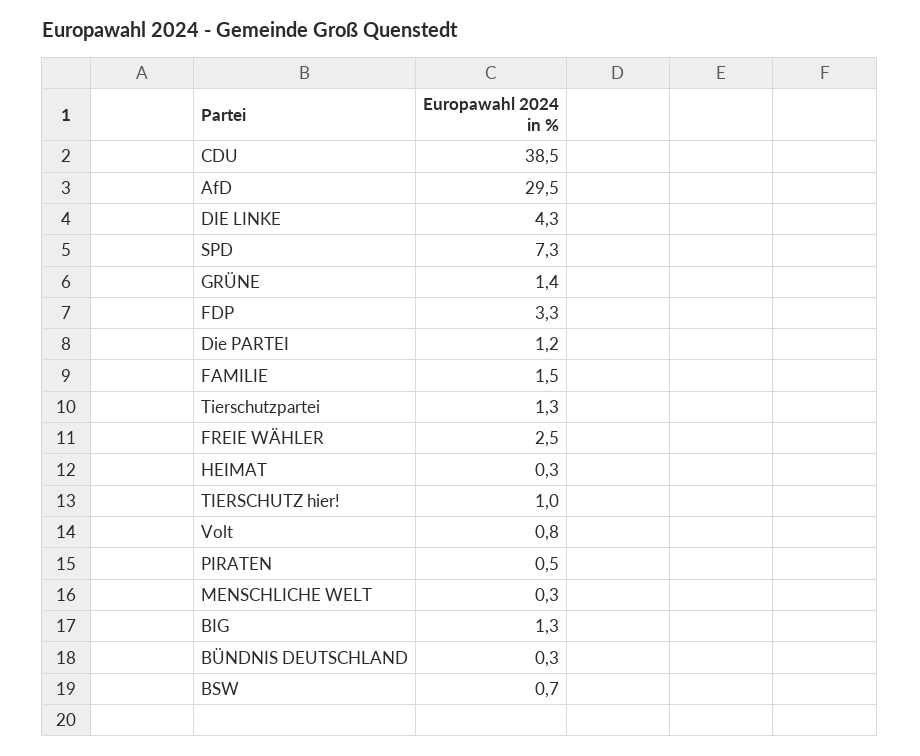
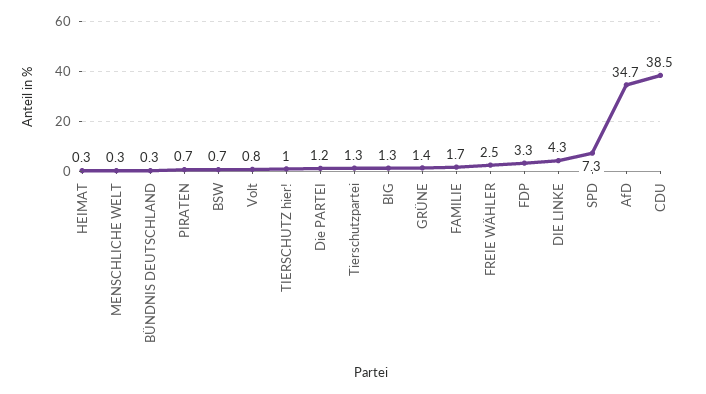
  {
    "CDU": 38.5,
-   "AfD": 29.5,
+   "AfD": 34.7,
    "DIE LINKE": 4.3,
    "SPD": 7.3,
    "GRÜNE": 1.4,
    "FDP": 3.3,
    "Die PARTEI": 1.2,
-   "FAMILIE": 1.5,
+   "FAMILIE": 1.7,
    "Tierschutzpartei": 1.3,
    "FREIE WÄHLER": 2.5,
    "HEIMAT": 0.3,
    "TIERSCHUTZ hier!": 1,
    "Volt": 0.8,
-   "PIRATEN": 0.5,
+   "PIRATEN": 0.7,
    "MENSCHLICHE WELT": 0.3,
    "BIG": 1.3,
    "BÜNDNIS DEUTSCHLAND": 0.3,
    "BSW": 0.7
  }

